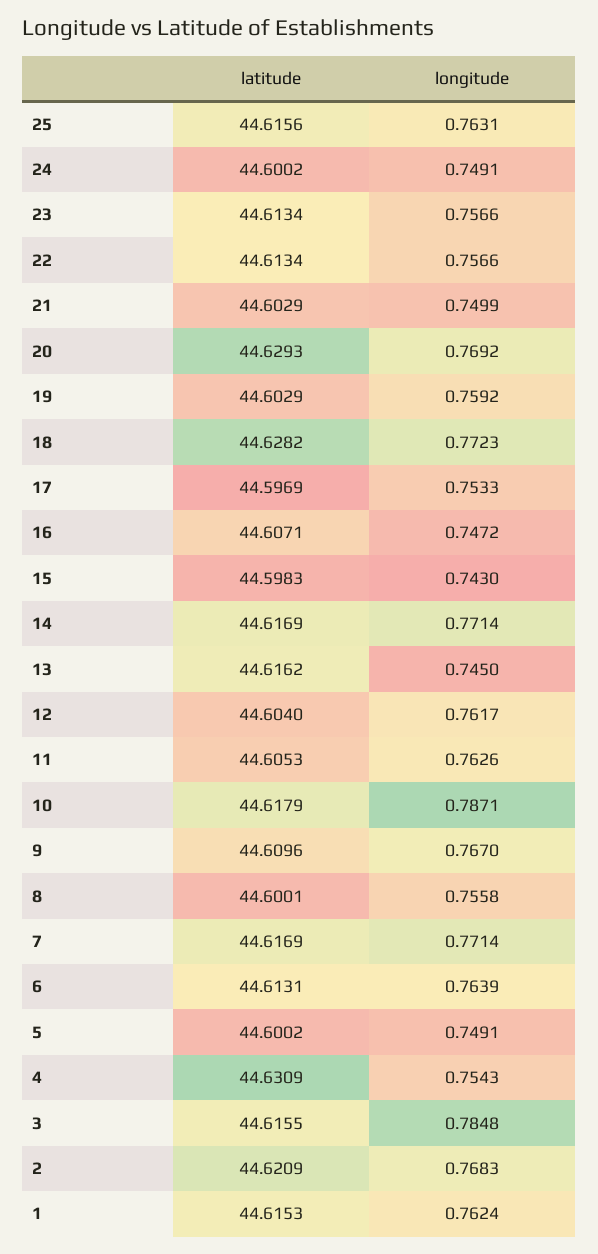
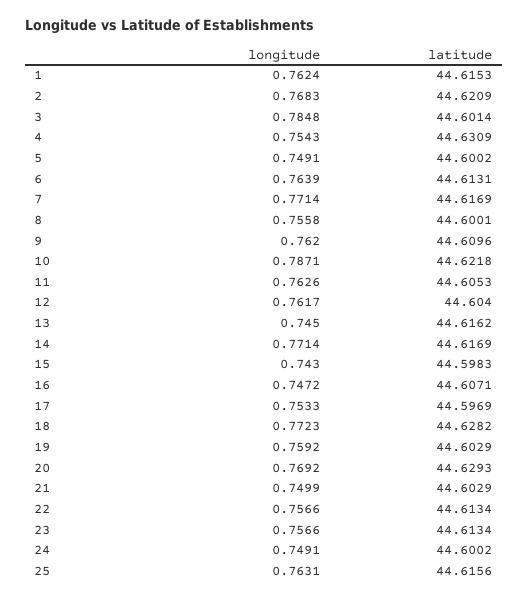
  {
    "latitude": {
      "25": 44.6156,
      "24": 44.6002,
      "23": 44.6134,
      "22": 44.6134,
      "21": 44.6029,
      "20": 44.6293,
      "19": 44.6029,
      "18": 44.6282,
      "17": 44.5969,
      "16": 44.6071,
      "15": 44.5983,
      "14": 44.6169,
      "13": 44.6162,
      "12": 44.604,
      "11": 44.6053,
-     "10": 44.6179,
+     "10": 44.6218,
      "9": 44.6096,
      "8": 44.6001,
      "7": 44.6169,
      "6": 44.6131,
      "5": 44.6002,
      "4": 44.6309,
-     "3": 44.6155,
+     "3": 44.6014,
      "2": 44.6209,
      "1": 44.6153
    },
    "longitude": {
      "25": 0.7631,
      "24": 0.7491,
      "23": 0.7566,
      "22": 0.7566,
      "21": 0.7499,
      "20": 0.7692,
      "19": 0.7592,
      "18": 0.7723,
      "17": 0.7533,
      "16": 0.7472,
      "15": 0.743,
      "14": 0.7714,
      "13": 0.745,
      "12": 0.7617,
      "11": 0.7626,
      "10": 0.7871,
-     "9": 0.767,
+     "9": 0.762,
      "8": 0.7558,
      "7": 0.7714,
      "6": 0.7639,
      "5": 0.7491,
      "4": 0.7543,
      "3": 0.7848,
      "2": 0.7683,
      "1": 0.7624
    }
  }

